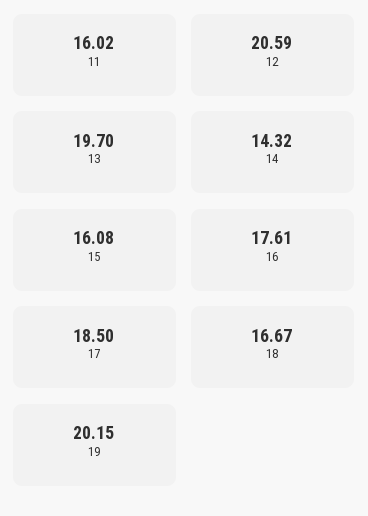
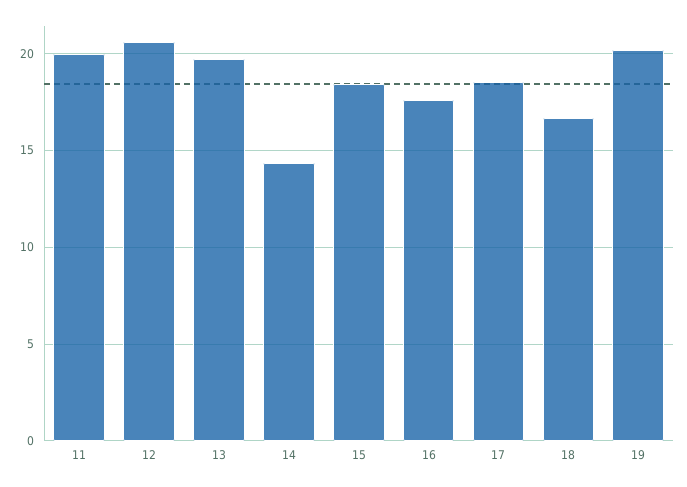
  {
-   "11": 16.02,
+   "11": 20,
    "12": 20.59,
    "13": 19.7,
    "14": 14.32,
-   "15": 16.08,
+   "15": 18.5,
    "16": 17.61,
    "17": 18.5,
    "18": 16.67,
    "19": 20.15
  }

